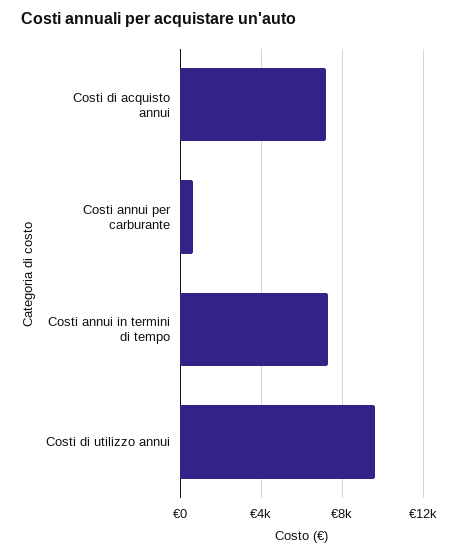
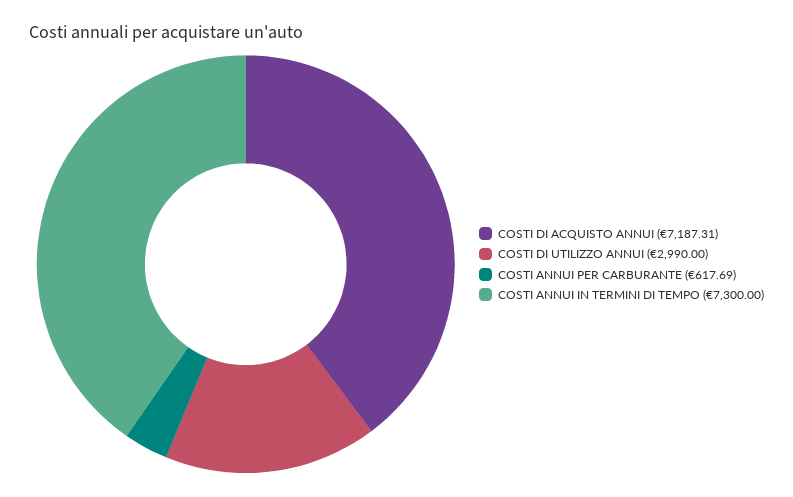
  {
    "Costi di acquisto annui": 7187.31,
    "Costi annui per carburante": 617.69,
    "Costi annui in termini di tempo": 7300,
-   "Costi di utilizzo annui": 9500
+   "Costi di utilizzo annui": 2990
  }

